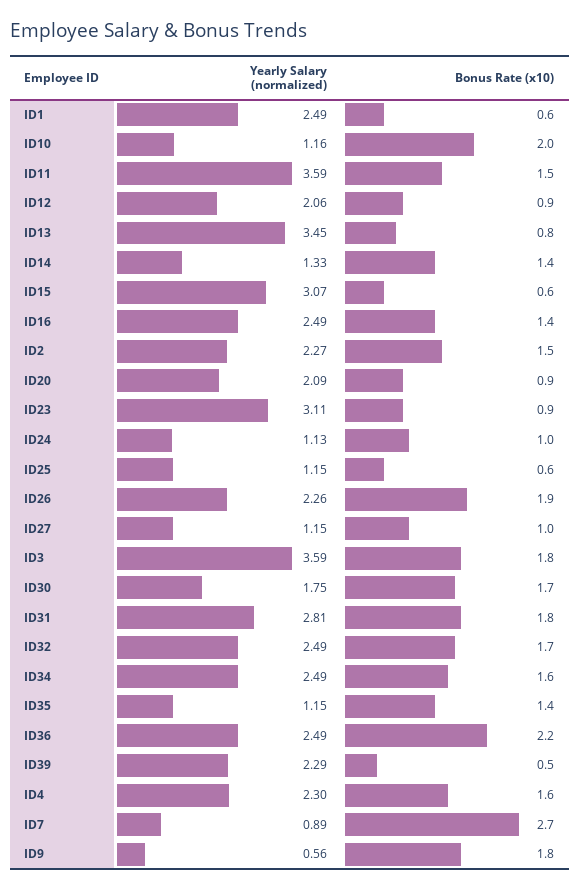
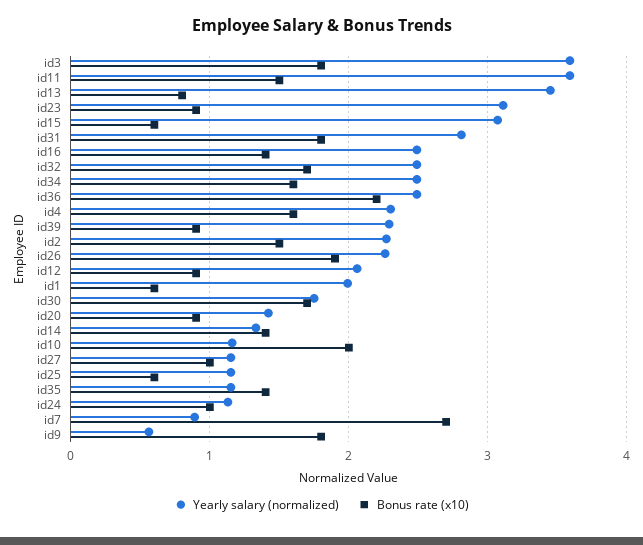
  {
    "Yearly Salary (normalized)": {
-     "ID1": 2.49,
+     "ID1": 2,
      "ID10": 1.16,
      "ID11": 3.59,
      "ID12": 2.06,
      "ID13": 3.45,
      "ID14": 1.33,
      "ID15": 3.07,
      "ID16": 2.49,
      "ID2": 2.27,
-     "ID20": 2.09,
+     "ID20": 1.4,
      "ID23": 3.11,
      "ID24": 1.13,
      "ID25": 1.15,
      "ID26": 2.26,
      "ID27": 1.15,
      "ID3": 3.59,
      "ID30": 1.75,
      "ID31": 2.81,
      "ID32": 2.49,
      "ID34": 2.49,
      "ID35": 1.15,
      "ID36": 2.49,
      "ID39": 2.29,
      "ID4": 2.3,
      "ID7": 0.89,
      "ID9": 0.56
    },
    "Bonus Rate (x10)": {
      "ID1": 0.6,
      "ID10": 2,
      "ID11": 1.5,
      "ID12": 0.9,
      "ID13": 0.8,
      "ID14": 1.4,
      "ID15": 0.6,
      "ID16": 1.4,
      "ID2": 1.5,
      "ID20": 0.9,
      "ID23": 0.9,
      "ID24": 1,
      "ID25": 0.6,
      "ID26": 1.9,
      "ID27": 1,
      "ID3": 1.8,
      "ID30": 1.7,
      "ID31": 1.8,
      "ID32": 1.7,
      "ID34": 1.6,
      "ID35": 1.4,
      "ID36": 2.2,
-     "ID39": 0.5,
+     "ID39": 0.9,
      "ID4": 1.6,
      "ID7": 2.7,
      "ID9": 1.8
    }
  }

